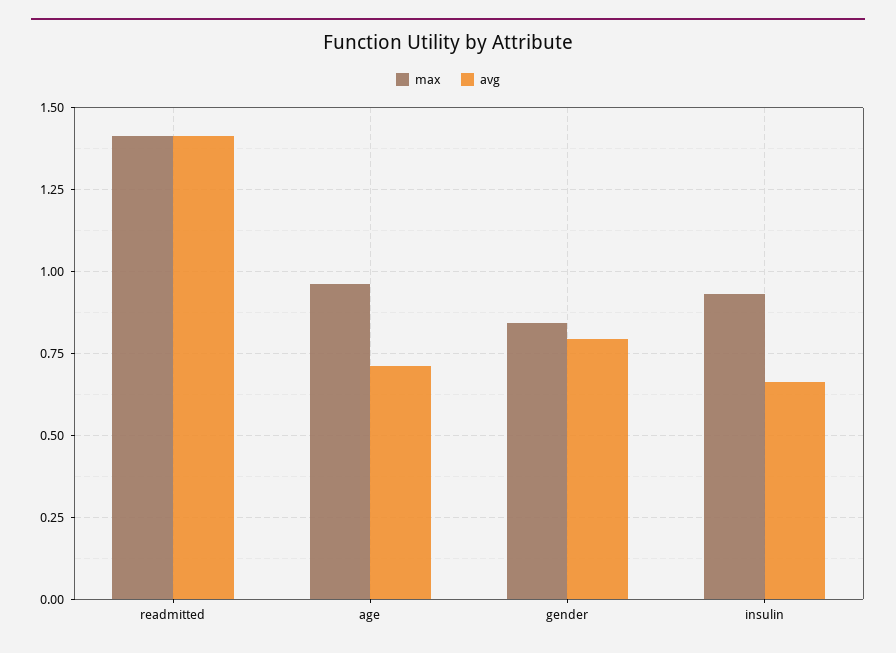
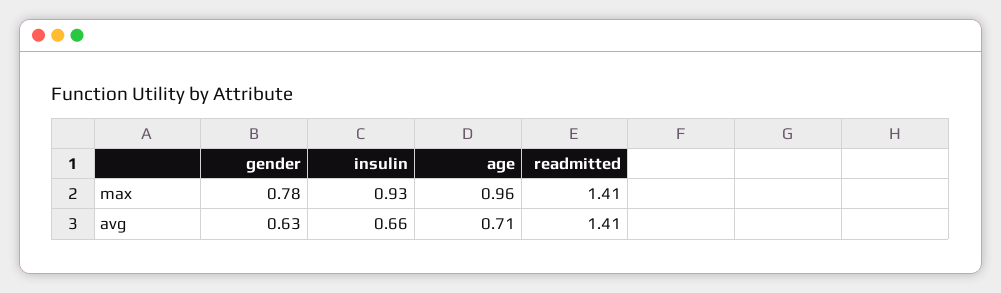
  {
    "max": {
      "readmitted": 1.41,
      "age": 0.96,
-     "gender": 0.85,
+     "gender": 0.78,
      "insulin": 0.93
    },
    "avg": {
      "readmitted": 1.41,
      "age": 0.71,
-     "gender": 0.8,
+     "gender": 0.63,
      "insulin": 0.66
    }
  }

